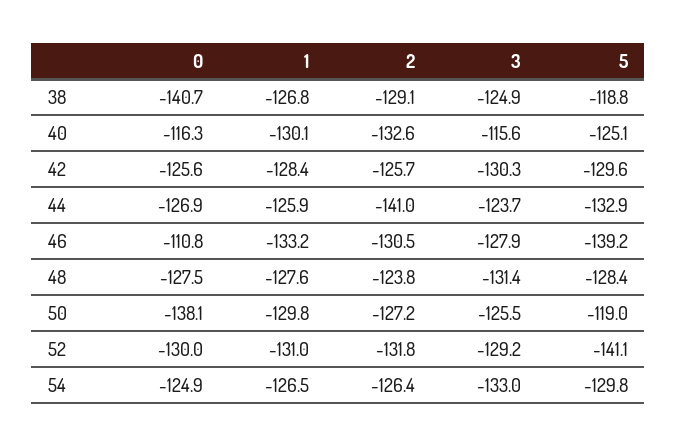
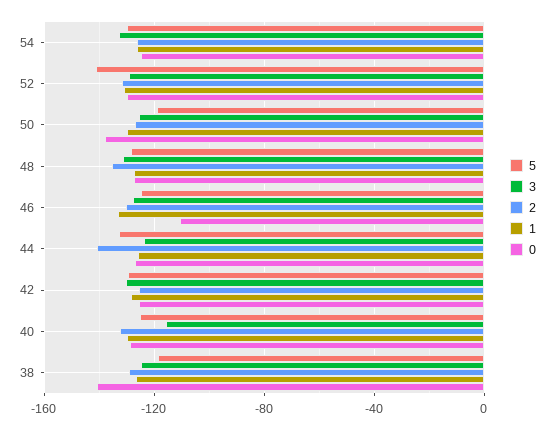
  {
    "0": {
      "38": -140.7,
-     "40": -116.3,
+     "40": -130,
      "42": -125.6,
      "44": -126.9,
      "46": -110.8,
      "48": -127.5,
      "50": -138.1,
      "52": -130,
      "54": -124.9
    },
    "1": {
      "38": -126.8,
      "40": -130.1,
      "42": -128.4,
      "44": -125.9,
      "46": -133.2,
      "48": -127.6,
      "50": -129.8,
      "52": -131,
      "54": -126.5
    },
    "2": {
      "38": -129.1,
      "40": -132.6,
      "42": -125.7,
      "44": -141,
      "46": -130.5,
-     "48": -123.8,
+     "48": -135,
      "50": -127.2,
      "52": -131.8,
      "54": -126.4
    },
    "3": {
      "38": -124.9,
      "40": -115.6,
      "42": -130.3,
      "44": -123.7,
      "46": -127.9,
      "48": -131.4,
      "50": -125.5,
      "52": -129.2,
      "54": -133
    },
    "5": {
      "38": -118.8,
      "40": -125.1,
      "42": -129.6,
      "44": -132.9,
-     "46": -139.2,
+     "46": -125,
      "48": -128.4,
      "50": -119,
      "52": -141.1,
      "54": -129.8
    }
  }

